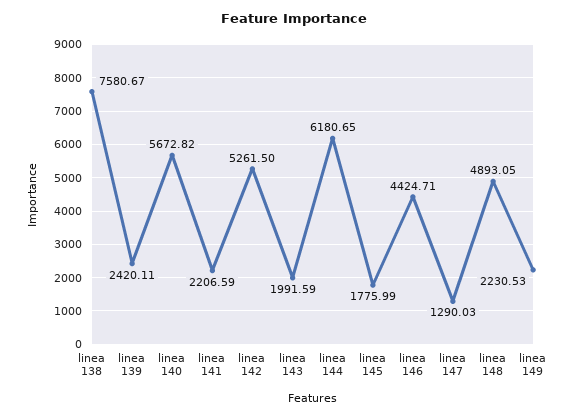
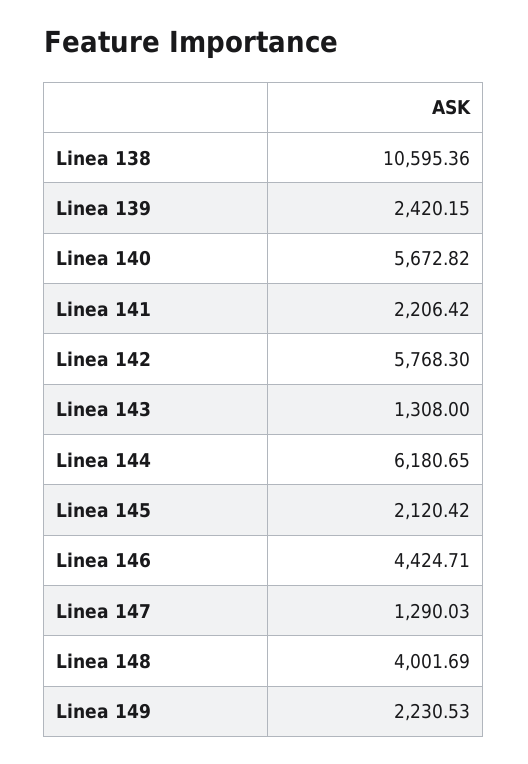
  {
-   "linea 138": 7580.67,
+   "linea 138": 10595.36,
-   "linea 139": 2420.11,
+   "linea 139": 2420.15,
    "linea 140": 5672.82,
-   "linea 141": 2206.59,
+   "linea 141": 2206.42,
-   "linea 142": 5261.5,
+   "linea 142": 5768.3,
-   "linea 143": 1991.59,
+   "linea 143": 1308,
    "linea 144": 6180.65,
-   "linea 145": 1775.99,
+   "linea 145": 2120.42,
    "linea 146": 4424.71,
    "linea 147": 1290.03,
-   "linea 148": 4893.05,
+   "linea 148": 4001.69,
    "linea 149": 2230.53
  }

